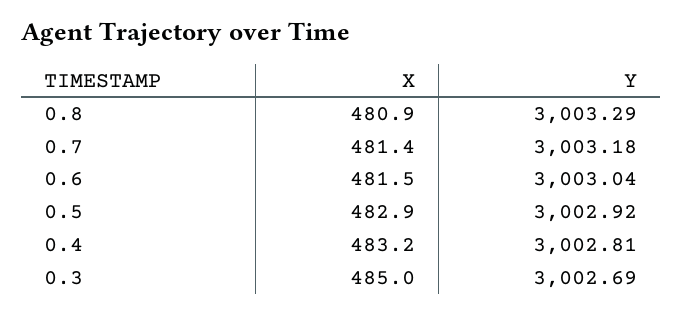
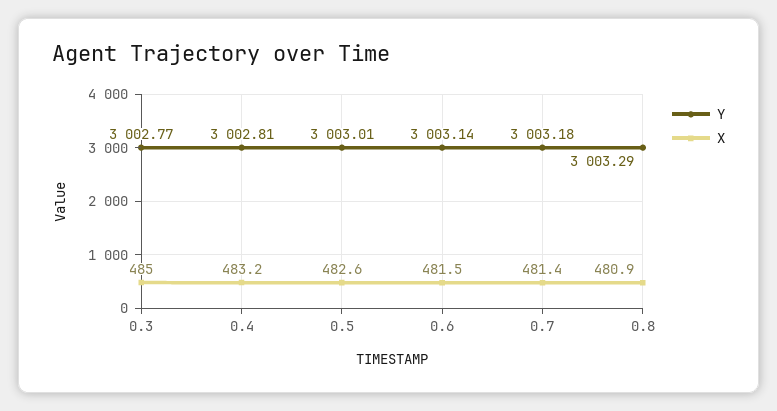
  {
    "X": {
      "0.8": 480.9,
      "0.7": 481.4,
      "0.6": 481.5,
-     "0.5": 482.9,
+     "0.5": 482.6,
      "0.4": 483.2,
      "0.3": 485
    },
    "Y": {
      "0.8": 3003.29,
      "0.7": 3003.18,
-     "0.6": 3003.04,
+     "0.6": 3003.14,
-     "0.5": 3002.92,
+     "0.5": 3003.01,
      "0.4": 3002.81,
-     "0.3": 3002.69
+     "0.3": 3002.77
    }
  }

